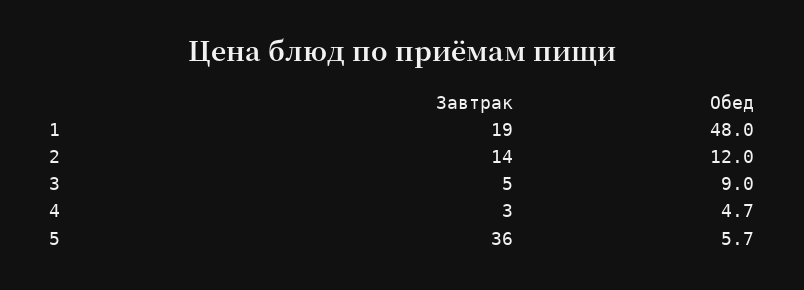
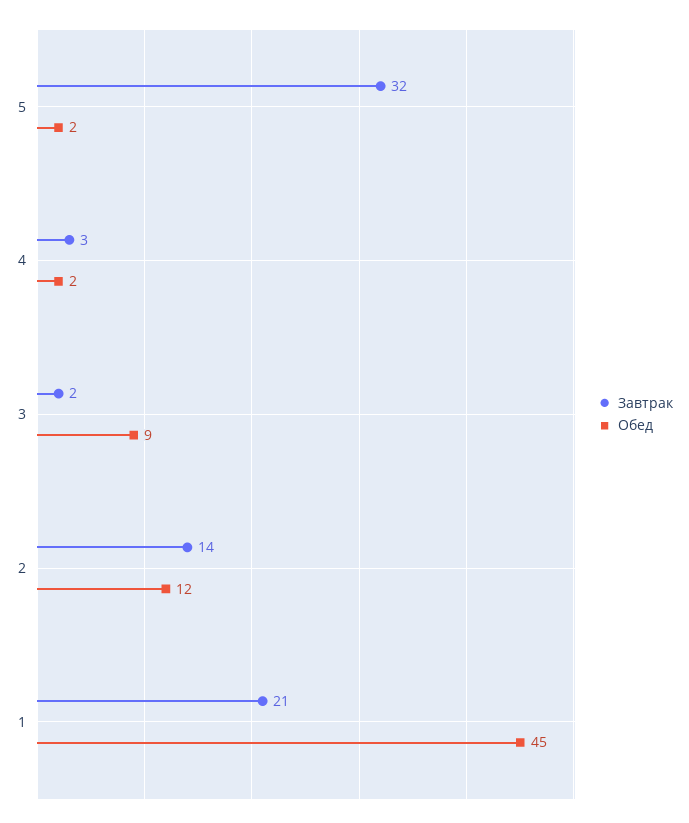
  {
    "Завтрак": {
-     "1": 19,
+     "1": 21,
      "2": 14,
-     "3": 5,
+     "3": 2,
      "4": 3,
-     "5": 36
+     "5": 32
    },
    "Обед": {
-     "1": 48,
+     "1": 45,
      "2": 12,
      "3": 9,
-     "4": 4.7,
+     "4": 2,
-     "5": 5.7
+     "5": 2
    }
  }

